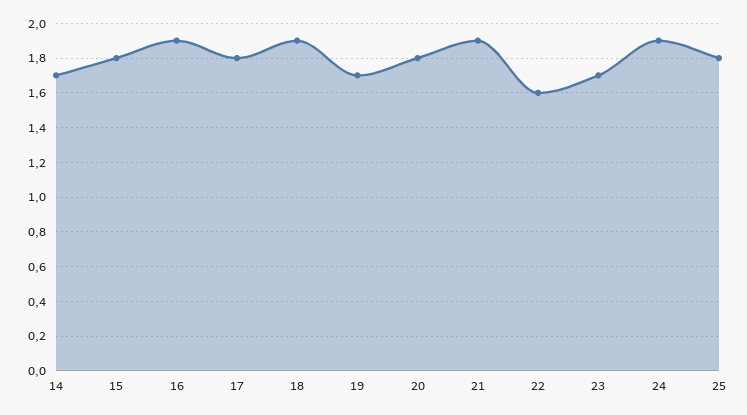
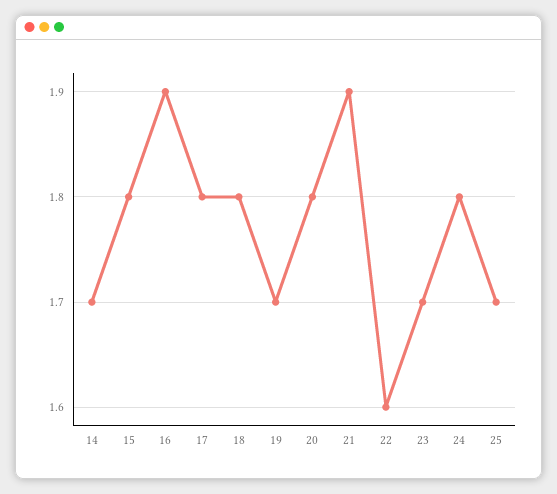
  {
    "14": 1.7,
    "15": 1.8,
    "16": 1.9,
    "17": 1.8,
-   "18": 1.9,
+   "18": 1.8,
    "19": 1.7,
    "20": 1.8,
    "21": 1.9,
    "22": 1.6,
    "23": 1.7,
-   "24": 1.9,
+   "24": 1.8,
-   "25": 1.8
+   "25": 1.7
  }

